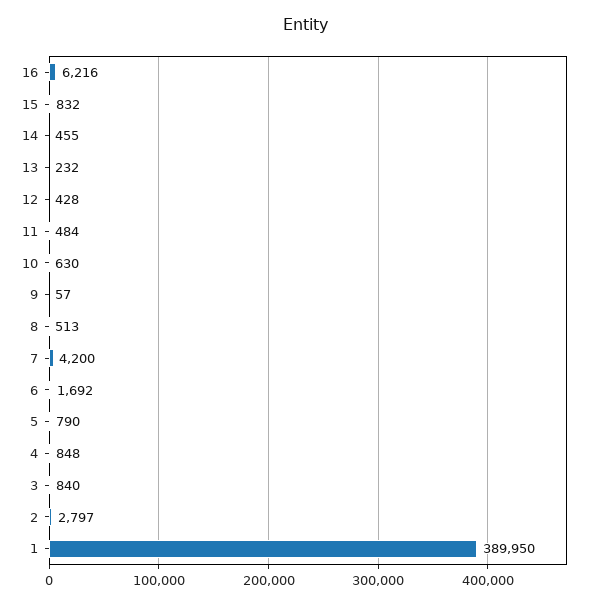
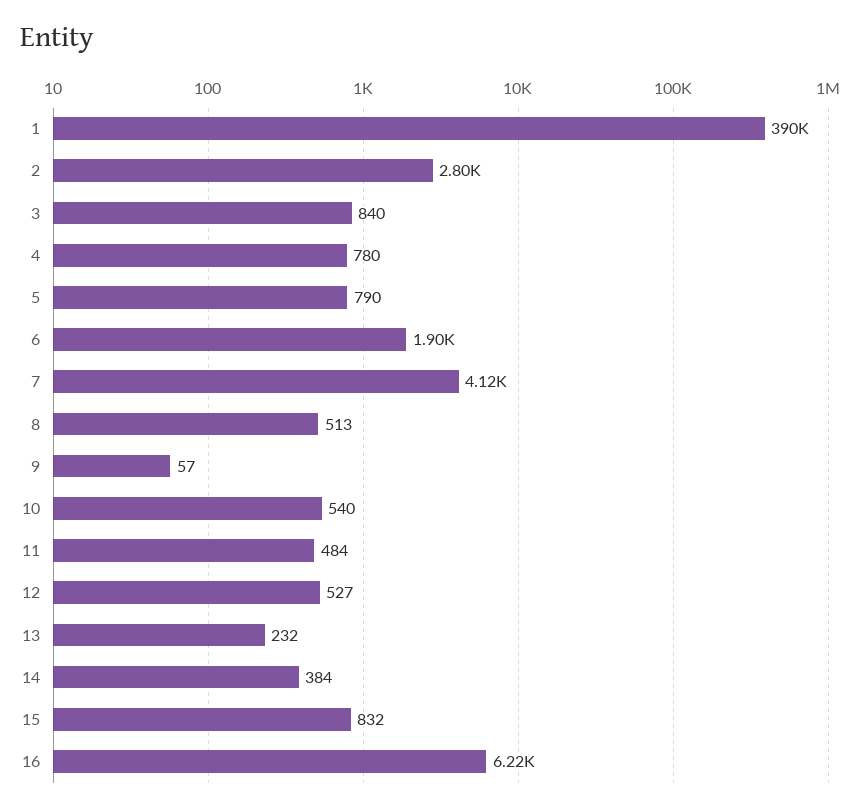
  {
    "16": 6216,
    "15": 832,
-   "14": 455,
+   "14": 384,
    "13": 232,
-   "12": 428,
+   "12": 527,
    "11": 484,
-   "10": 630,
+   "10": 540,
    "9": 57,
    "8": 513,
-   "7": 4200,
+   "7": 4120,
-   "6": 1692,
+   "6": 1900,
    "5": 790,
-   "4": 848,
+   "4": 780,
    "3": 840,
    "2": 2797,
    "1": 389950
  }

